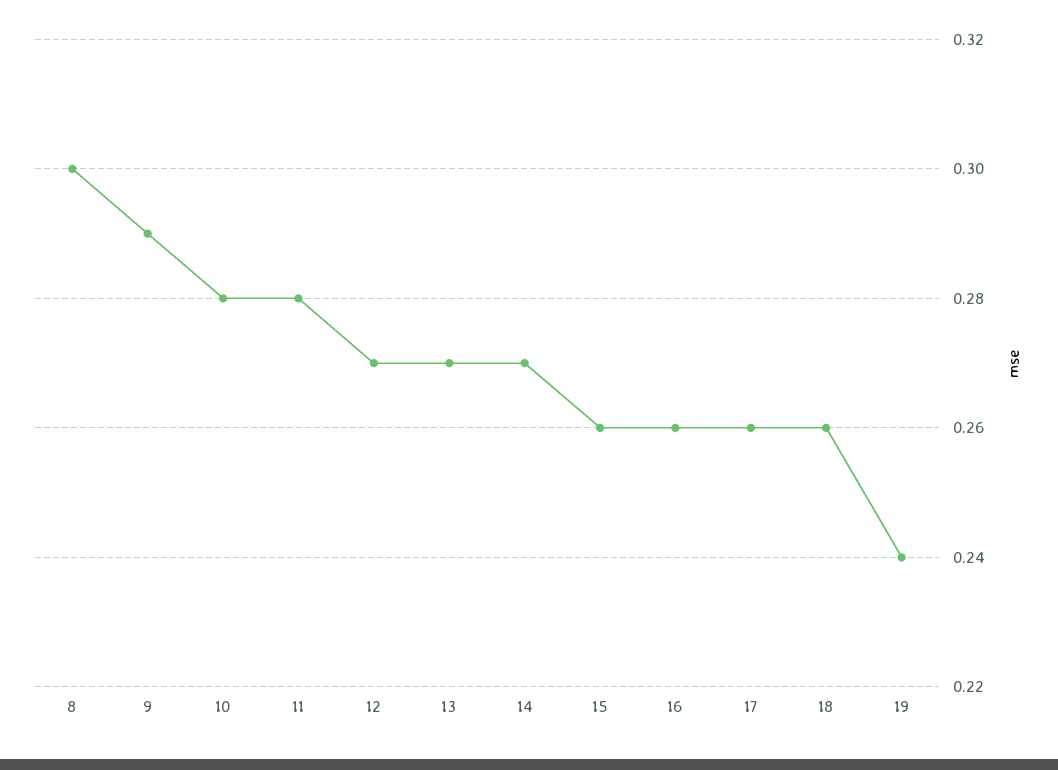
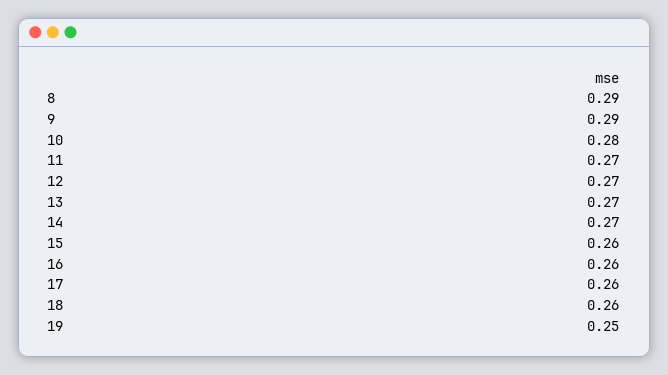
  {
-   "8": 0.3,
+   "8": 0.29,
    "9": 0.29,
    "10": 0.28,
-   "11": 0.28,
+   "11": 0.27,
    "12": 0.27,
    "13": 0.27,
    "14": 0.27,
    "15": 0.26,
    "16": 0.26,
    "17": 0.26,
    "18": 0.26,
-   "19": 0.24
+   "19": 0.25
  }

